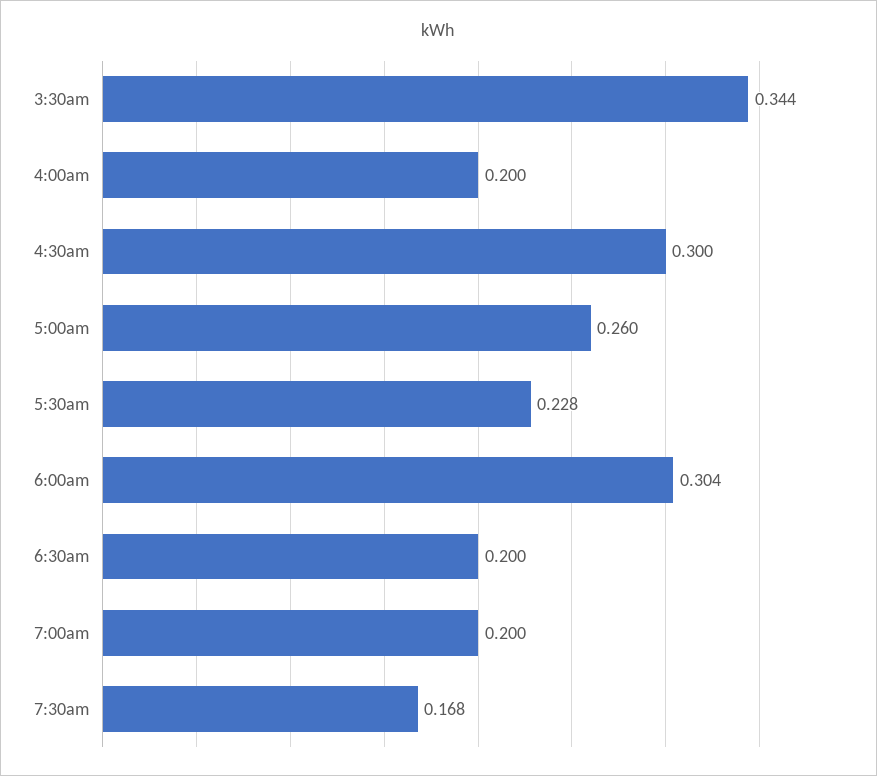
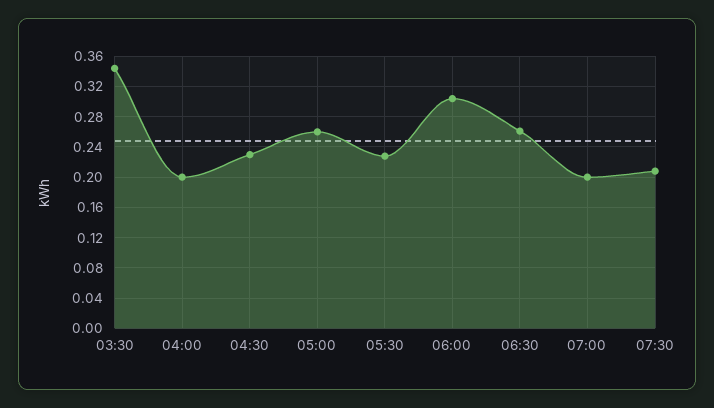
  {
    "3:30am": 0.344,
    "4:00am": 0.2,
-   "4:30am": 0.3,
+   "4:30am": 0.23,
    "5:00am": 0.26,
    "5:30am": 0.228,
    "6:00am": 0.304,
-   "6:30am": 0.2,
+   "6:30am": 0.26,
    "7:00am": 0.2,
-   "7:30am": 0.168
+   "7:30am": 0.21
  }

